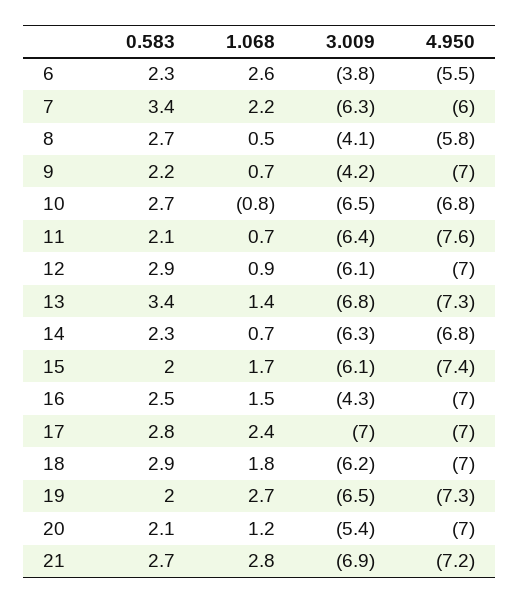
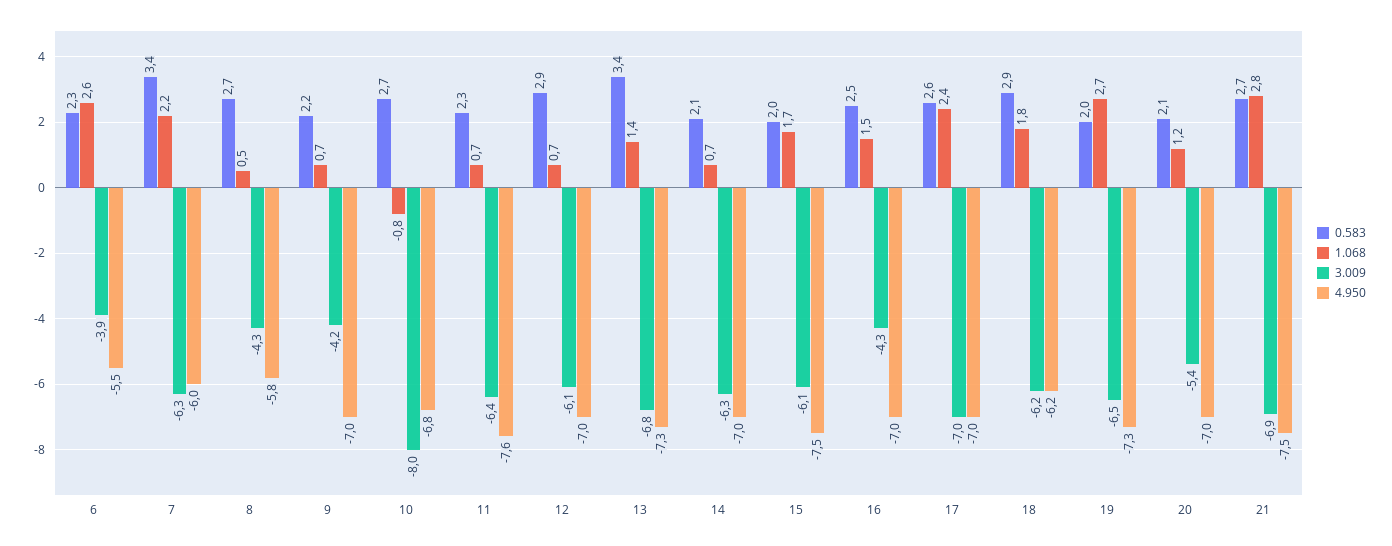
  {
    "0.583": {
      "6": 2.3,
      "7": 3.4,
      "8": 2.7,
      "9": 2.2,
      "10": 2.7,
-     "11": 2.1,
+     "11": 2.3,
      "12": 2.9,
      "13": 3.4,
-     "14": 2.3,
+     "14": 2.1,
      "15": 2,
      "16": 2.5,
-     "17": 2.8,
+     "17": 2.6,
      "18": 2.9,
      "19": 2,
      "20": 2.1,
      "21": 2.7
    },
    "1.068": {
      "6": 2.6,
      "7": 2.2,
      "8": 0.5,
      "9": 0.7,
      "10": -0.8,
      "11": 0.7,
-     "12": 0.9,
+     "12": 0.7,
      "13": 1.4,
      "14": 0.7,
      "15": 1.7,
      "16": 1.5,
      "17": 2.4,
      "18": 1.8,
      "19": 2.7,
      "20": 1.2,
      "21": 2.8
    },
    "3.009": {
-     "6": -3.8,
+     "6": -3.9,
      "7": -6.3,
-     "8": -4.1,
+     "8": -4.3,
      "9": -4.2,
-     "10": -6.5,
+     "10": -8,
      "11": -6.4,
      "12": -6.1,
      "13": -6.8,
      "14": -6.3,
      "15": -6.1,
      "16": -4.3,
      "17": -7,
      "18": -6.2,
      "19": -6.5,
      "20": -5.4,
      "21": -6.9
    },
    "4.950": {
      "6": -5.5,
      "7": -6,
      "8": -5.8,
      "9": -7,
      "10": -6.8,
      "11": -7.6,
      "12": -7,
      "13": -7.3,
-     "14": -6.8,
+     "14": -7,
-     "15": -7.4,
+     "15": -7.5,
      "16": -7,
      "17": -7,
-     "18": -7,
+     "18": -6.2,
      "19": -7.3,
      "20": -7,
-     "21": -7.2
+     "21": -7.5
    }
  }

